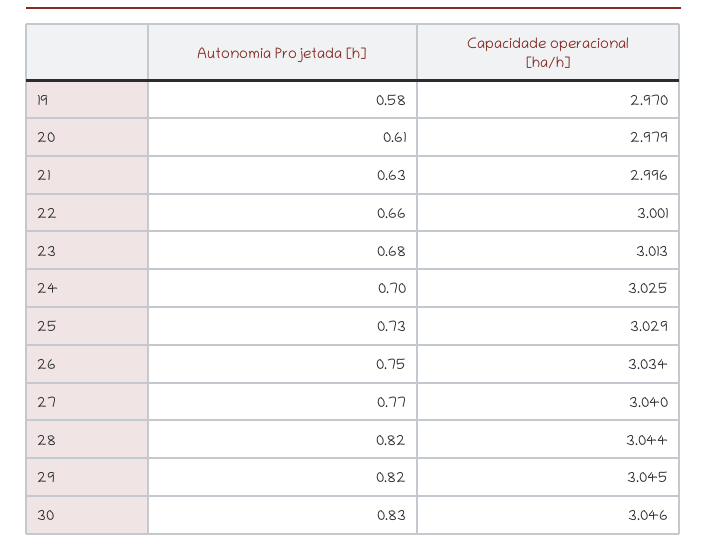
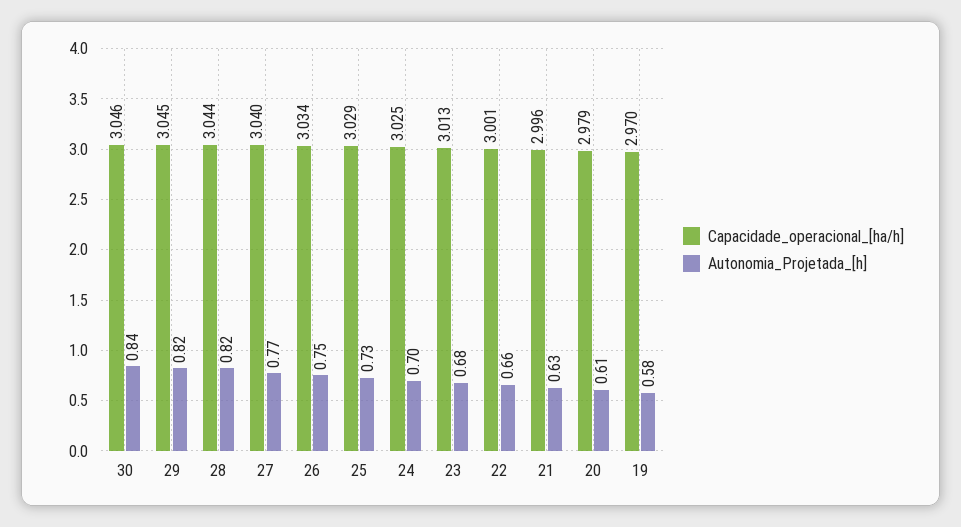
  {
    "Autonomia Projetada [h]": {
      "19": 0.58,
      "20": 0.61,
      "21": 0.63,
      "22": 0.66,
      "23": 0.68,
      "24": 0.7,
      "25": 0.73,
      "26": 0.75,
      "27": 0.77,
      "28": 0.82,
      "29": 0.82,
-     "30": 0.83
+     "30": 0.84
    },
    "Capacidade operacional [ha/h]": {
      "19": 2.97,
      "20": 2.979,
      "21": 2.996,
      "22": 3.001,
      "23": 3.013,
      "24": 3.025,
      "25": 3.029,
      "26": 3.034,
      "27": 3.04,
      "28": 3.044,
      "29": 3.045,
      "30": 3.046
    }
  }

